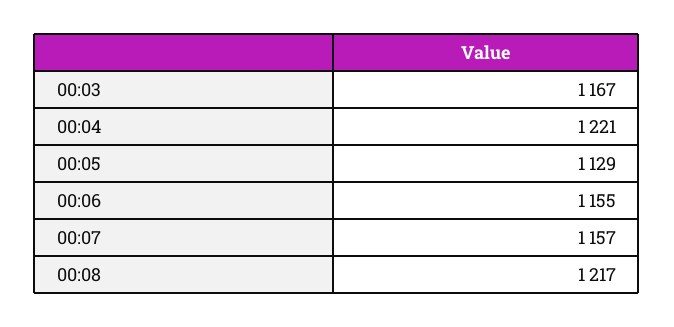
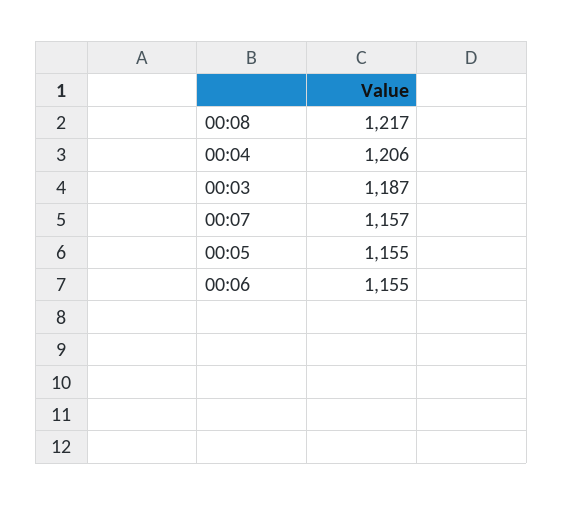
  {
-   "00:03": 1167,
+   "00:03": 1187,
-   "00:04": 1221,
+   "00:04": 1206,
-   "00:05": 1129,
+   "00:05": 1155,
    "00:06": 1155,
    "00:07": 1157,
    "00:08": 1217
  }

